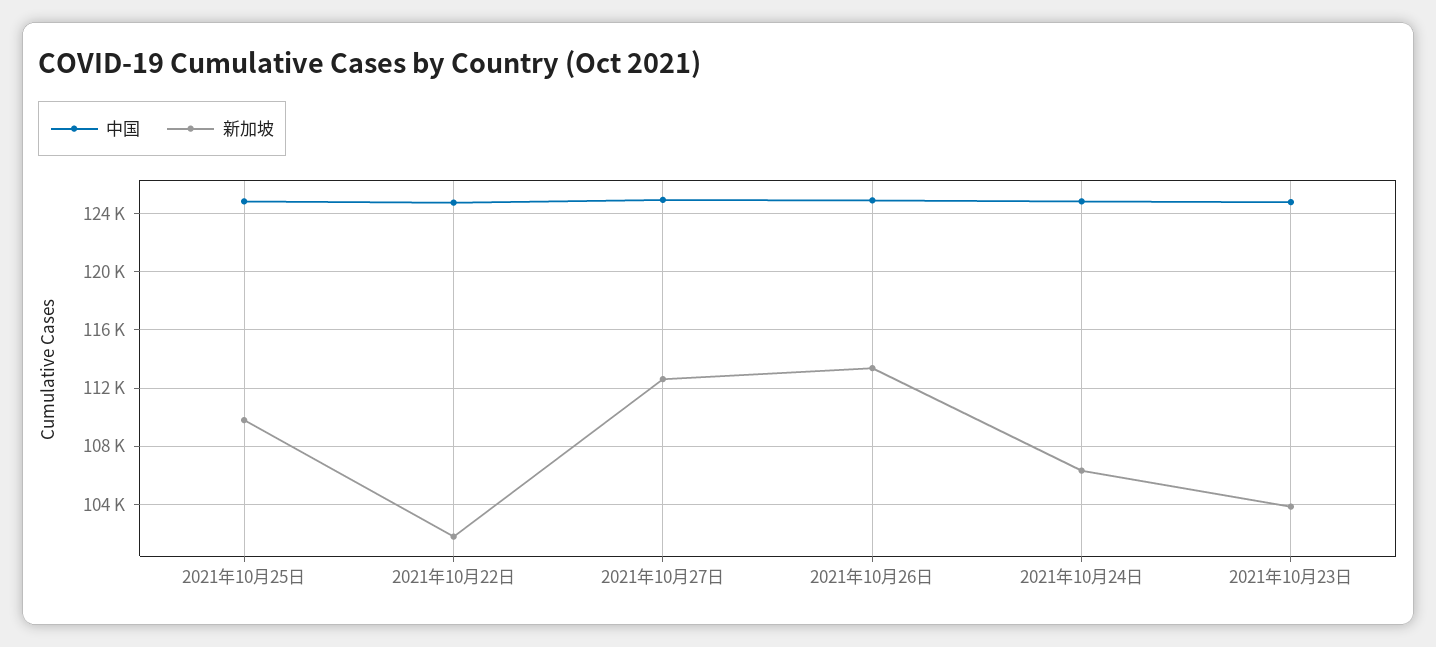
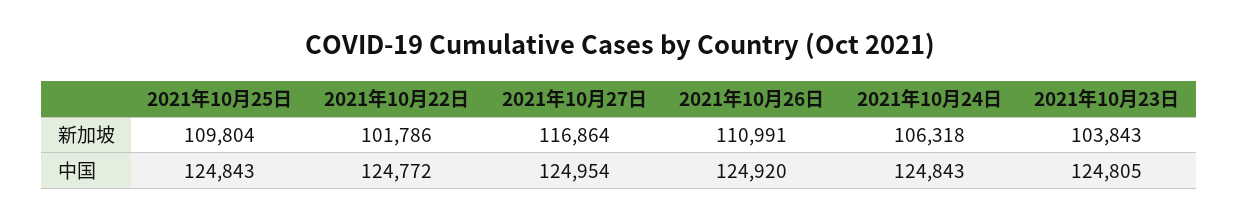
  {
    "中国": {
      "2021年10月25日": 124843,
      "2021年10月22日": 124772,
      "2021年10月27日": 124954,
      "2021年10月26日": 124920,
      "2021年10月24日": 124843,
      "2021年10月23日": 124805
    },
    "新加坡": {
      "2021年10月25日": 109804,
      "2021年10月22日": 101786,
-     "2021年10月27日": 112500,
+     "2021年10月27日": 116864,
-     "2021年10月26日": 113500,
+     "2021年10月26日": 110991,
      "2021年10月24日": 106318,
      "2021年10月23日": 103843
    }
  }

